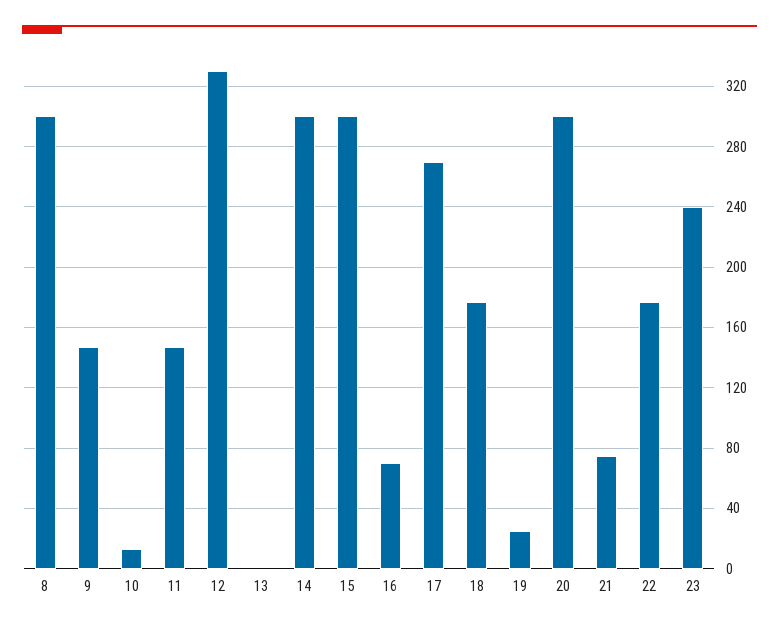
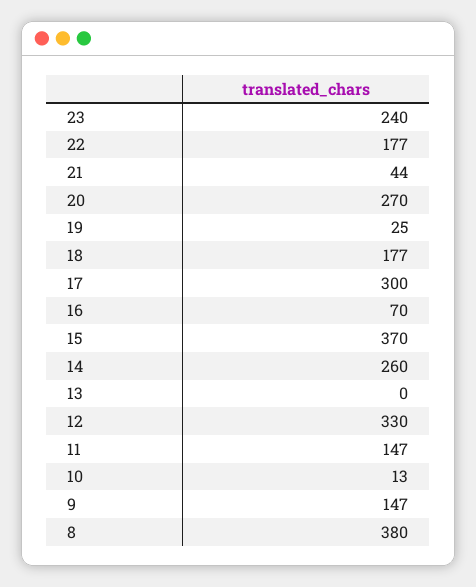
  {
-   "8": 300,
+   "8": 380,
    "9": 147,
    "10": 13,
    "11": 147,
    "12": 330,
    "13": 0,
-   "14": 300,
+   "14": 260,
-   "15": 300,
+   "15": 370,
    "16": 70,
-   "17": 270,
+   "17": 300,
    "18": 177,
    "19": 25,
-   "20": 300,
+   "20": 270,
-   "21": 75,
+   "21": 44,
    "22": 177,
    "23": 240
  }

